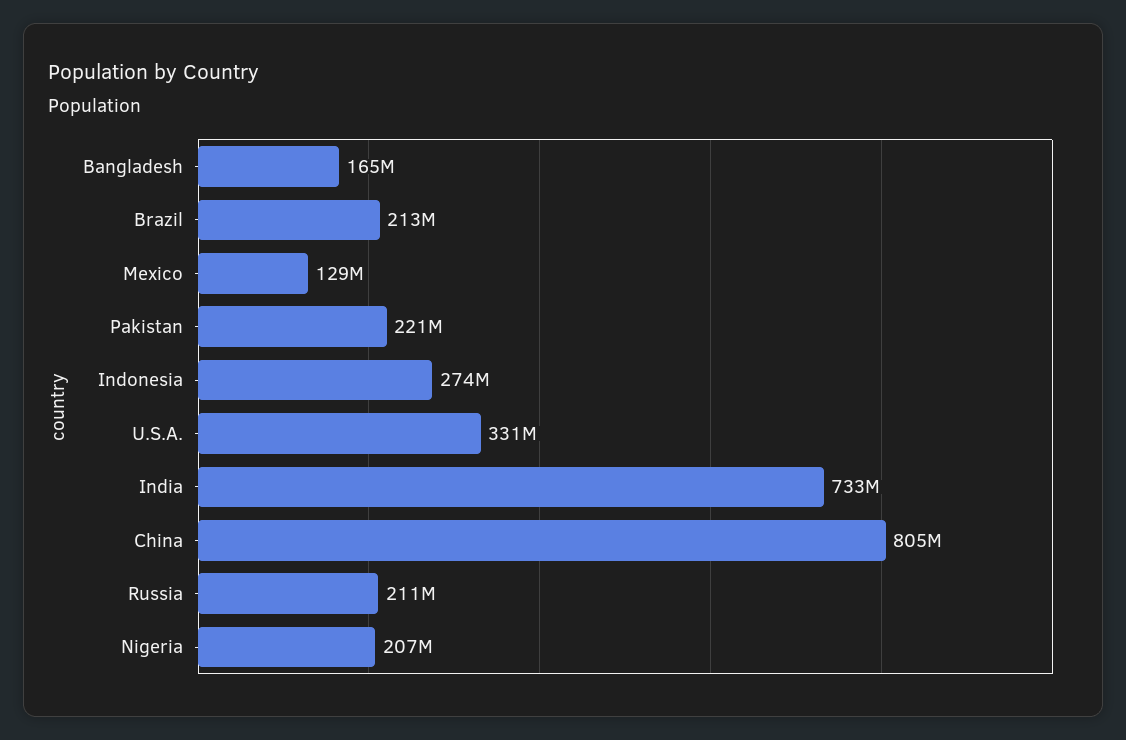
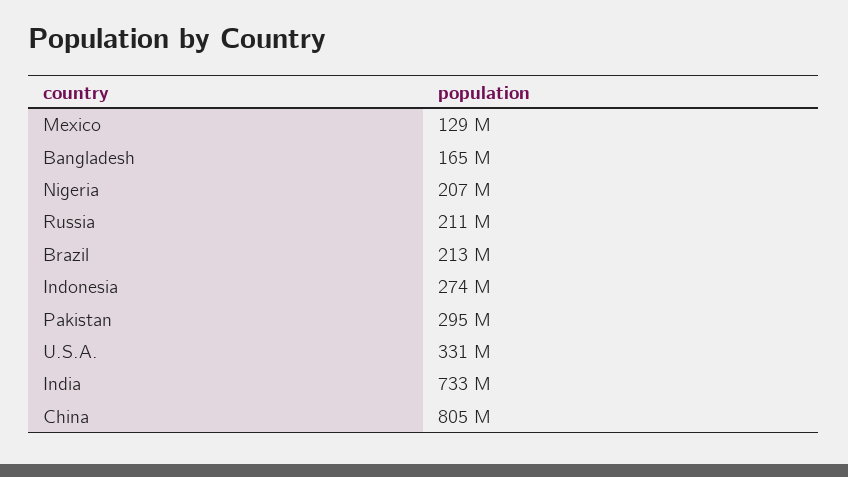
  {
    "Bangladesh": 165000000,
    "Brazil": 213000000,
    "Mexico": 129000000,
-   "Pakistan": 221000000,
+   "Pakistan": 295000000,
    "Indonesia": 274000000,
    "U.S.A.": 331000000,
    "India": 733000000,
    "China": 805000000,
    "Russia": 211000000,
    "Nigeria": 207000000
  }

